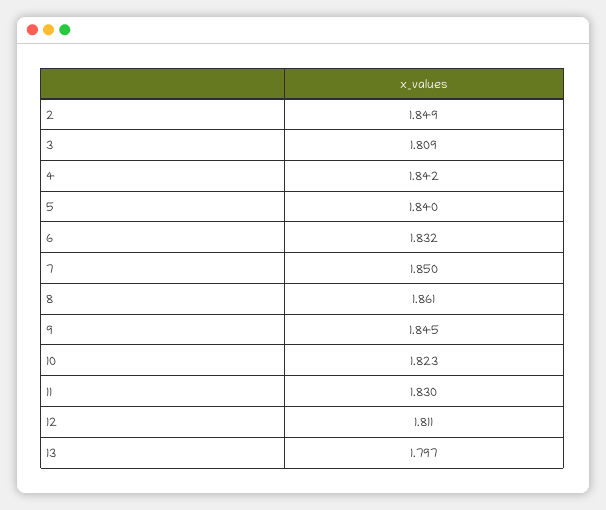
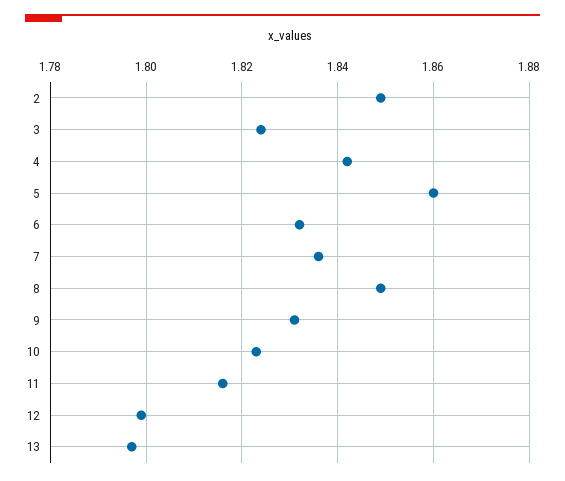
  {
    "2": 1.849,
-   "3": 1.809,
+   "3": 1.825,
    "4": 1.842,
-   "5": 1.84,
+   "5": 1.86,
    "6": 1.832,
-   "7": 1.85,
+   "7": 1.835,
-   "8": 1.861,
+   "8": 1.85,
-   "9": 1.845,
+   "9": 1.83,
    "10": 1.823,
-   "11": 1.83,
+   "11": 1.815,
-   "12": 1.811,
+   "12": 1.8,
    "13": 1.797
  }

